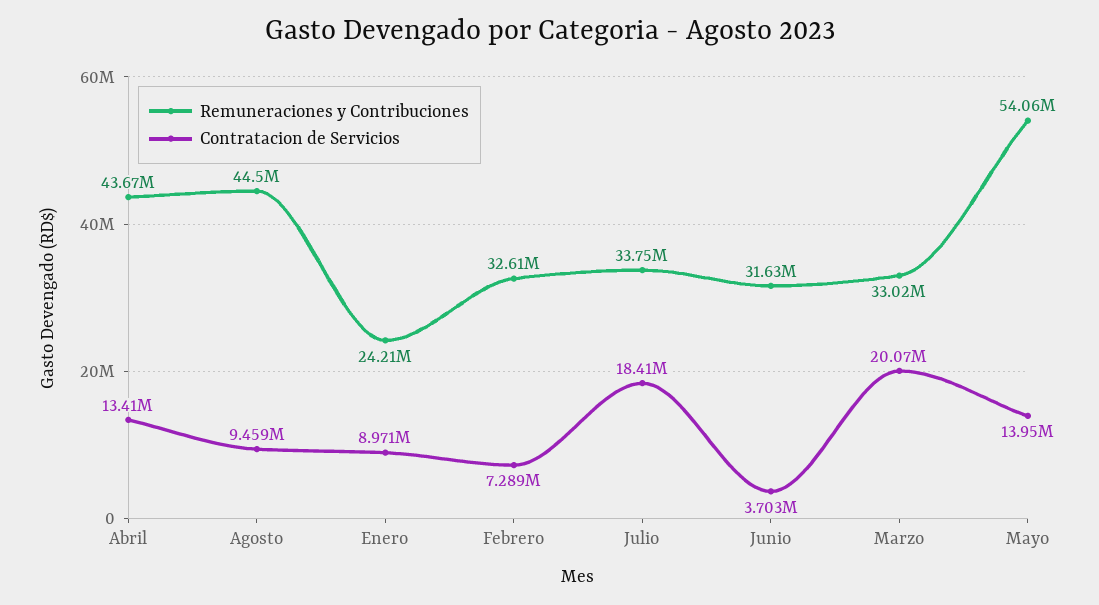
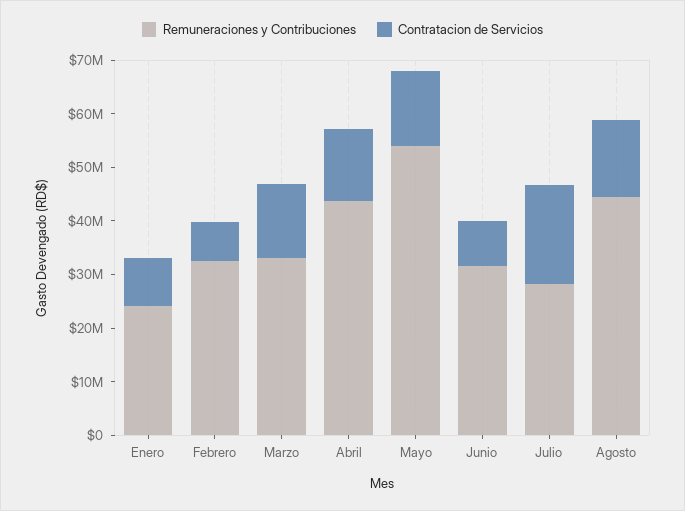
  {
    "Remuneraciones y Contribuciones": {
      "Abril": 43670000,
      "Agosto": 44500000,
      "Enero": 24210000,
      "Febrero": 32610000,
-     "Julio": 33750000,
+     "Julio": 28000000,
      "Junio": 31630000,
      "Marzo": 33020000,
      "Mayo": 54060000
    },
    "Contratacion de Servicios": {
      "Abril": 13410000,
-     "Agosto": 9459000,
+     "Agosto": 14000000,
      "Enero": 8971000,
      "Febrero": 7289000,
      "Julio": 18410000,
-     "Junio": 3703000,
+     "Junio": 8000000,
-     "Marzo": 20070000,
+     "Marzo": 14000000,
      "Mayo": 13950000
    }
  }

